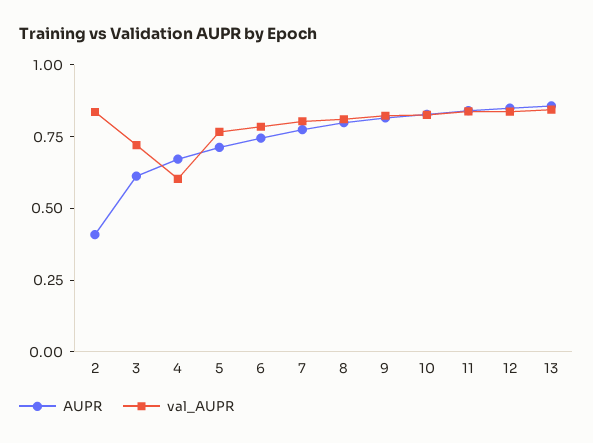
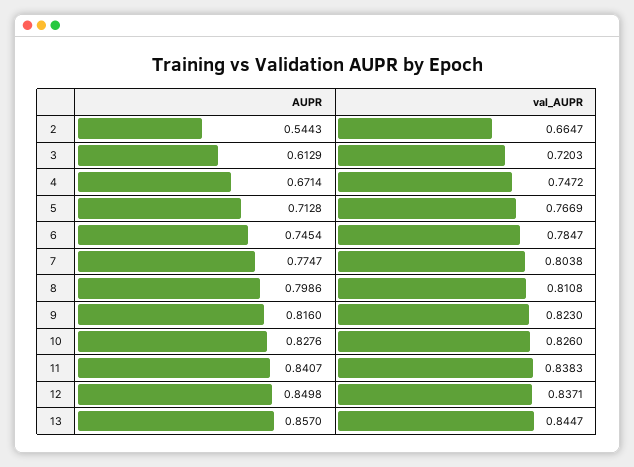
  {
    "AUPR": {
-     "2": 0.4,
+     "2": 0.5443,
      "3": 0.6129,
      "4": 0.6714,
      "5": 0.7128,
      "6": 0.7454,
      "7": 0.7747,
      "8": 0.7986,
      "9": 0.816,
      "10": 0.8276,
      "11": 0.8407,
      "12": 0.8498,
      "13": 0.857
    },
    "val_AUPR": {
-     "2": 0.85,
+     "2": 0.6647,
      "3": 0.7203,
-     "4": 0.6,
+     "4": 0.7472,
      "5": 0.7669,
      "6": 0.7847,
      "7": 0.8038,
      "8": 0.8108,
      "9": 0.823,
      "10": 0.826,
      "11": 0.8383,
      "12": 0.8371,
      "13": 0.8447
    }
  }

